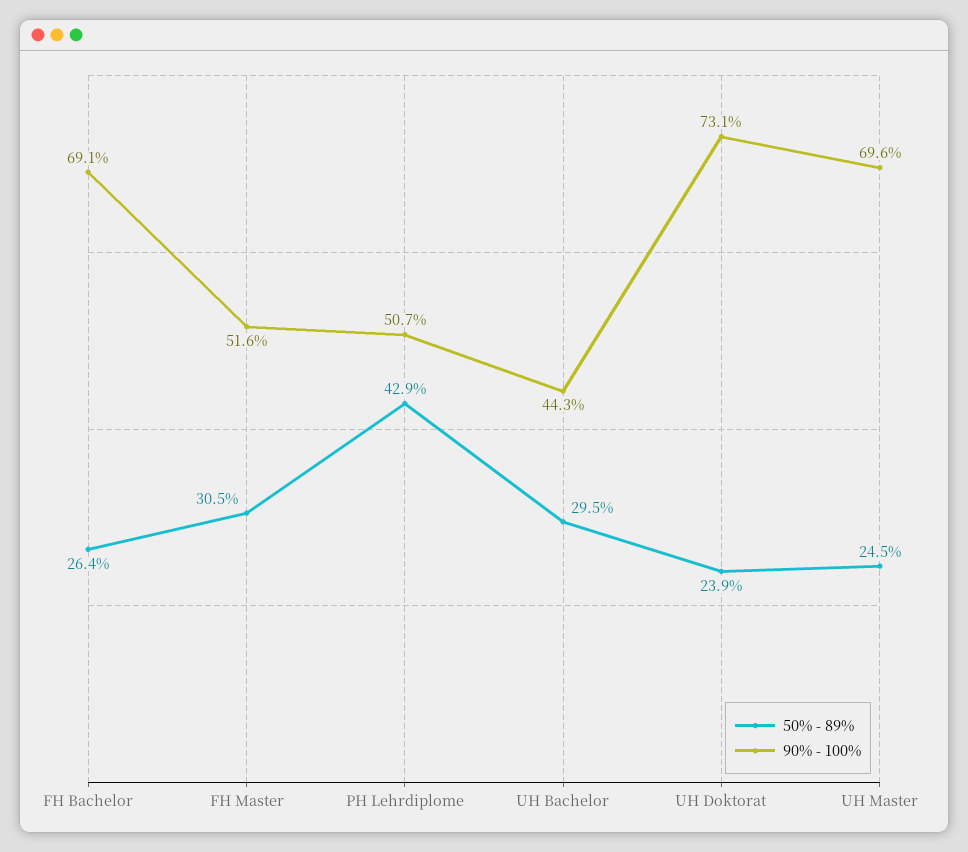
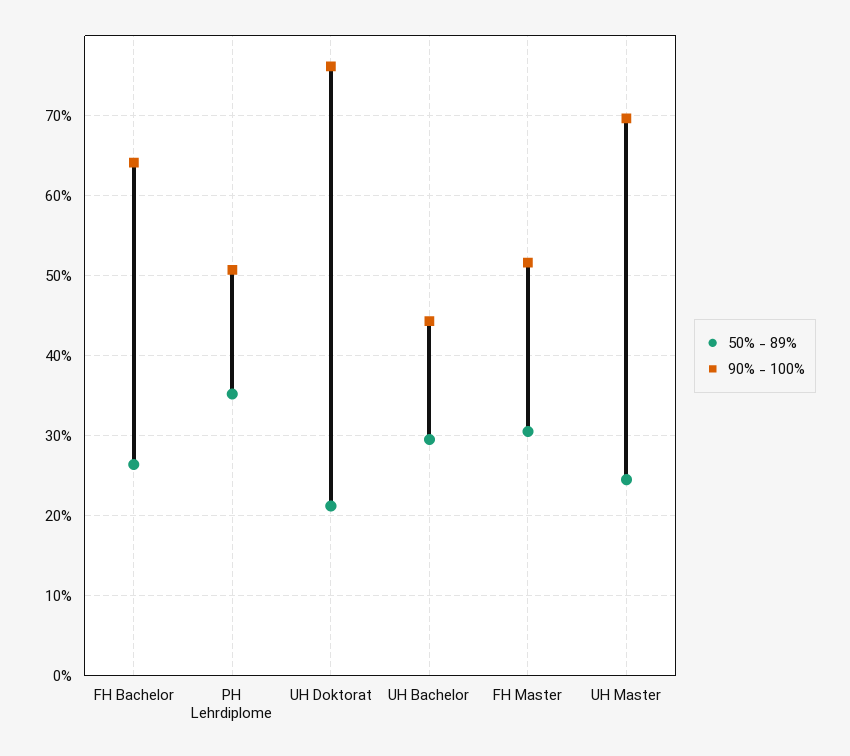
  {
    "50% - 89%": {
      "FH Bachelor": 26.4,
      "FH Master": 30.5,
-     "PH Lehrdiplome": 42.9,
+     "PH Lehrdiplome": 35,
      "UH Bachelor": 29.5,
-     "UH Doktorat": 23.9,
+     "UH Doktorat": 21,
      "UH Master": 24.5
    },
    "90% - 100%": {
-     "FH Bachelor": 69.1,
+     "FH Bachelor": 64,
      "FH Master": 51.6,
      "PH Lehrdiplome": 50.7,
      "UH Bachelor": 44.3,
-     "UH Doktorat": 73.1,
+     "UH Doktorat": 76,
      "UH Master": 69.6
    }
  }

